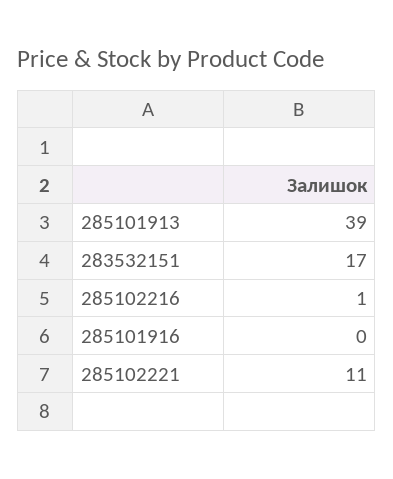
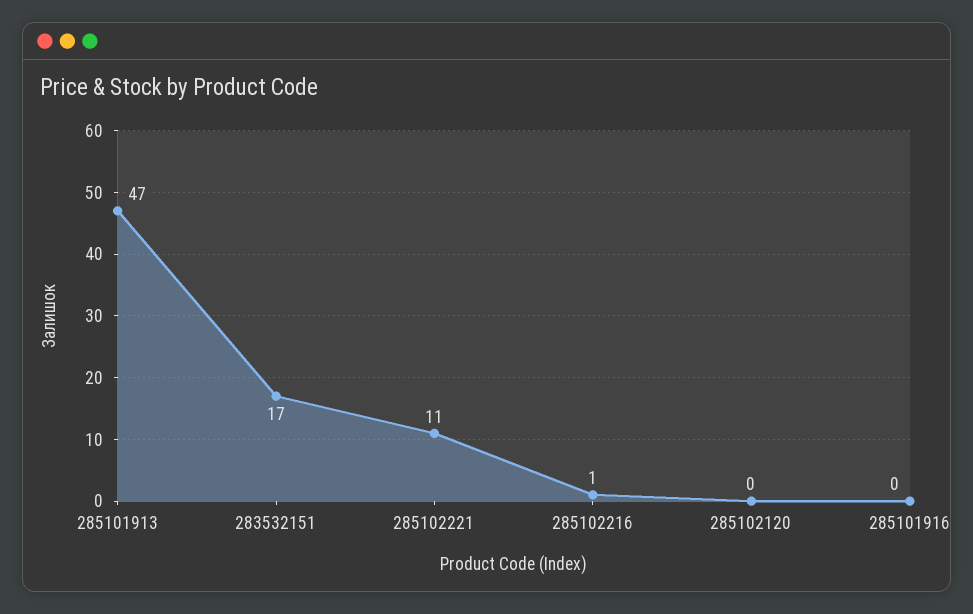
  {
-   "285101913": 39,
+   "285101913": 47,
    "283532151": 17,
    "285102216": 1,
    "285101916": 0,
-   "285102221": 11
+   "285102221": 11,
+   "285102120": 0
  }

